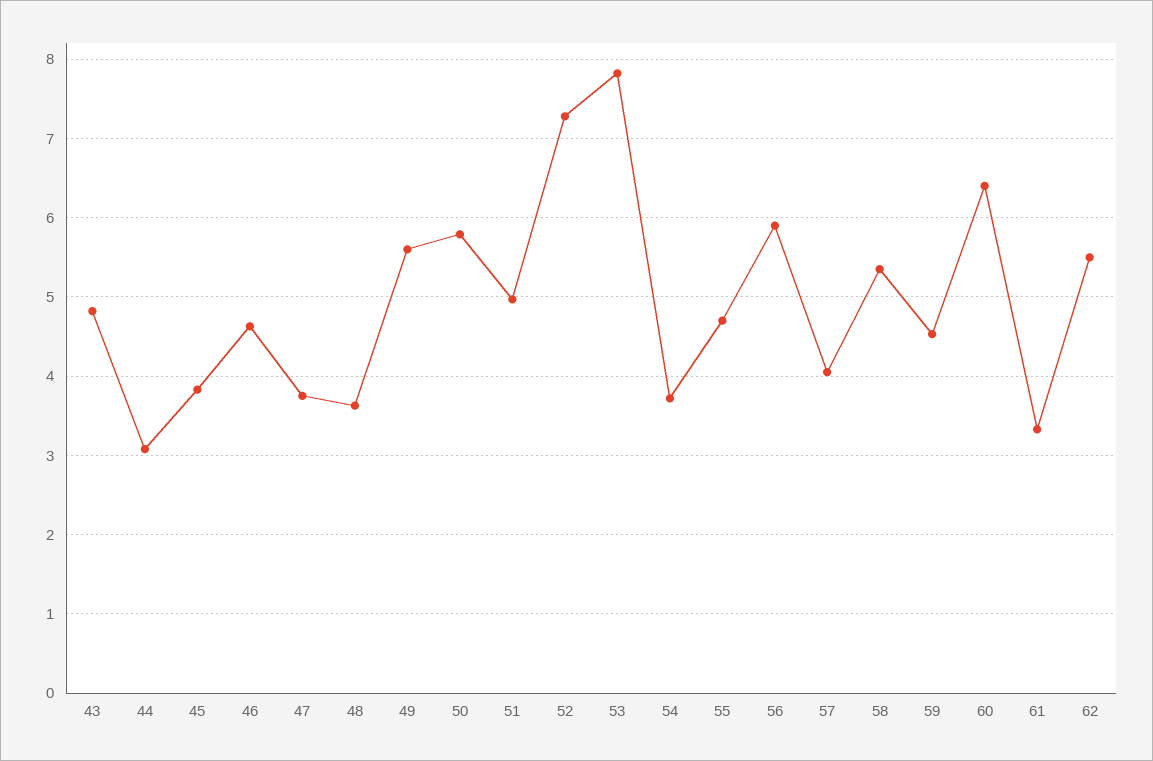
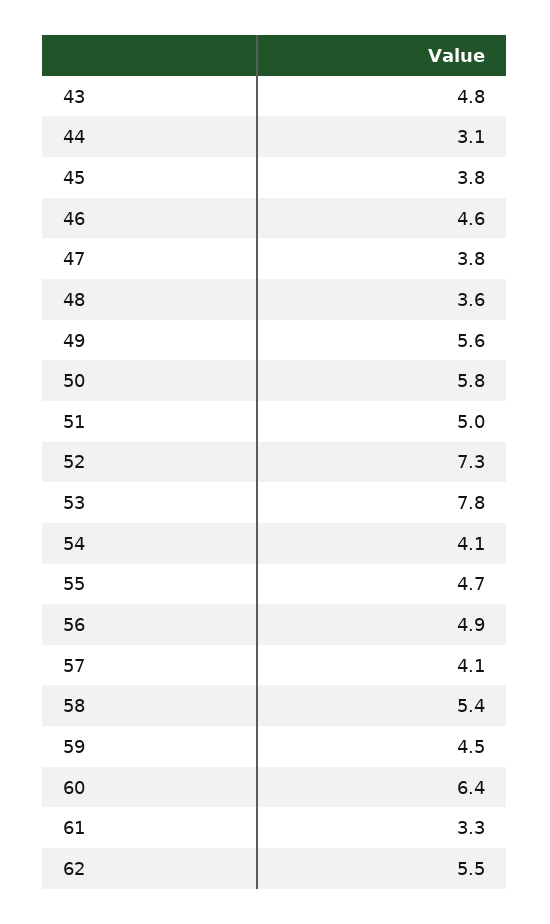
  {
    "43": 4.8,
    "44": 3.1,
    "45": 3.8,
    "46": 4.6,
    "47": 3.8,
    "48": 3.6,
    "49": 5.6,
    "50": 5.8,
    "51": 5,
    "52": 7.3,
    "53": 7.8,
-   "54": 3.7,
+   "54": 4.1,
    "55": 4.7,
-   "56": 5.9,
+   "56": 4.9,
    "57": 4.1,
    "58": 5.4,
    "59": 4.5,
    "60": 6.4,
    "61": 3.3,
    "62": 5.5
  }

